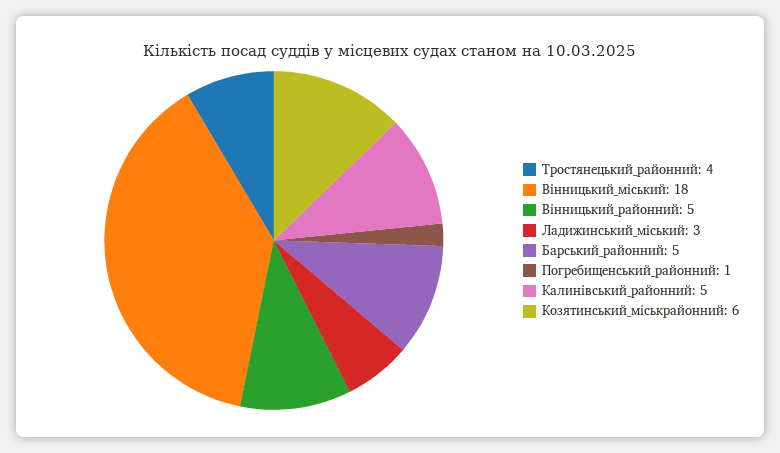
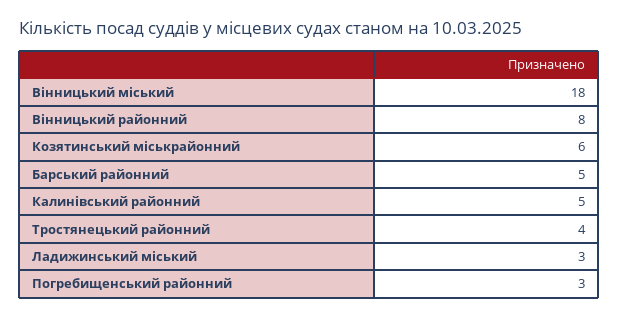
  {
    "Тростянецький_районний": 4,
    "Вінницький_міський": 18,
-   "Вінницький_районний": 5,
+   "Вінницький_районний": 8,
    "Ладижинський_міський": 3,
    "Барський_районний": 5,
-   "Погребищенський_районний": 1,
+   "Погребищенський_районний": 3,
    "Калинівський_районний": 5,
    "Козятинський_міськрайонний": 6
  }

